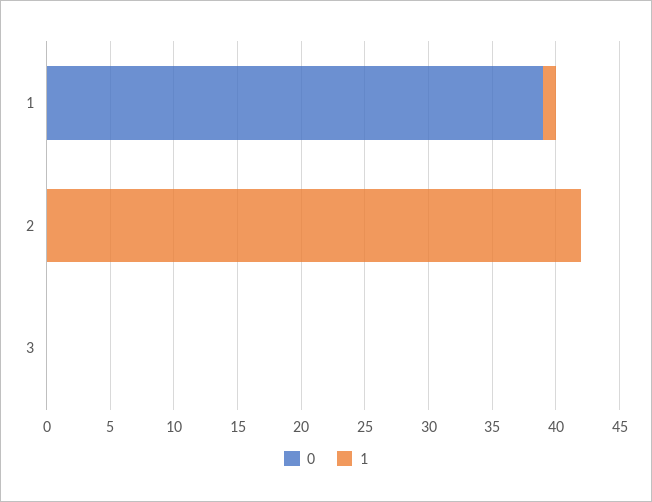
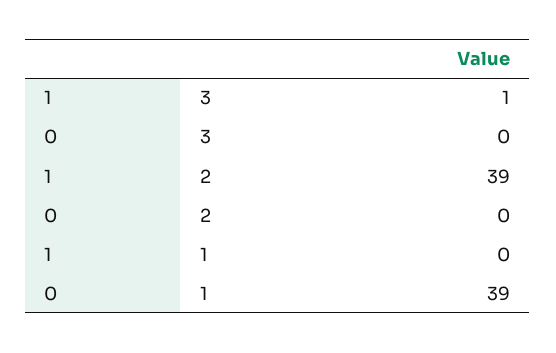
  {
    "0": {
      "1": 39,
      "2": 0,
      "3": 0
    },
    "1": {
-     "1": 1,
+     "1": 0,
-     "2": 42,
+     "2": 39,
-     "3": 0
+     "3": 1
    }
  }

